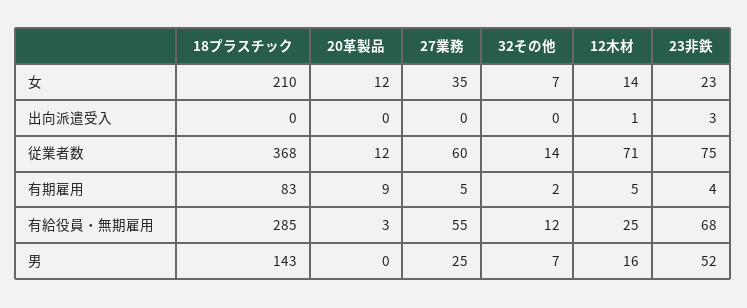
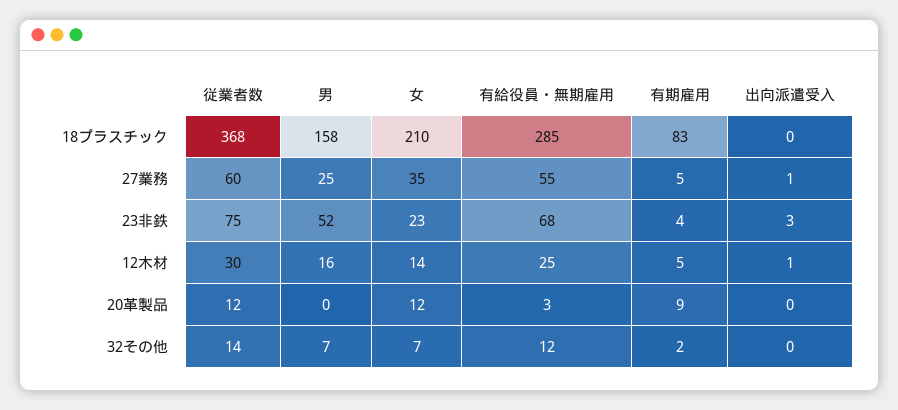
  {
    "18プラスチック": {
      "女": 210,
      "出向派遣受入": 0,
      "従業者数": 368,
      "有期雇用": 83,
      "有給役員・無期雇用": 285,
-     "男": 143
+     "男": 158
    },
    "20革製品": {
      "女": 12,
      "出向派遣受入": 0,
      "従業者数": 12,
      "有期雇用": 9,
      "有給役員・無期雇用": 3,
      "男": 0
    },
    "27業務": {
      "女": 35,
-     "出向派遣受入": 0,
+     "出向派遣受入": 1,
      "従業者数": 60,
      "有期雇用": 5,
      "有給役員・無期雇用": 55,
      "男": 25
    },
    "32その他": {
      "女": 7,
      "出向派遣受入": 0,
      "従業者数": 14,
      "有期雇用": 2,
      "有給役員・無期雇用": 12,
      "男": 7
    },
    "12木材": {
      "女": 14,
      "出向派遣受入": 1,
-     "従業者数": 71,
+     "従業者数": 30,
      "有期雇用": 5,
      "有給役員・無期雇用": 25,
      "男": 16
    },
    "23非鉄": {
      "女": 23,
      "出向派遣受入": 3,
      "従業者数": 75,
      "有期雇用": 4,
      "有給役員・無期雇用": 68,
      "男": 52
    }
  }

